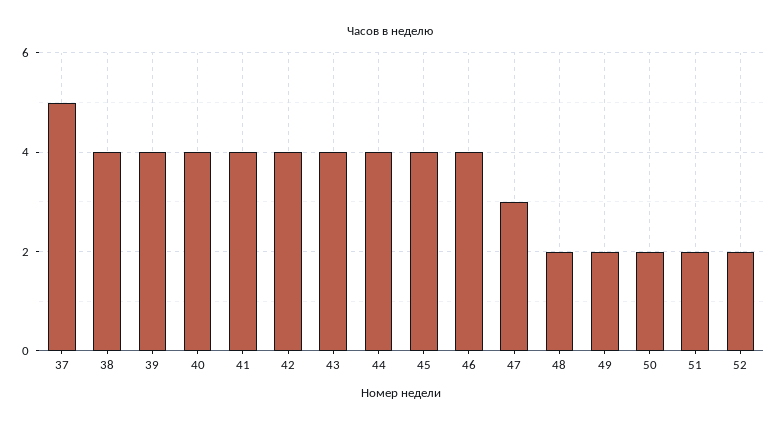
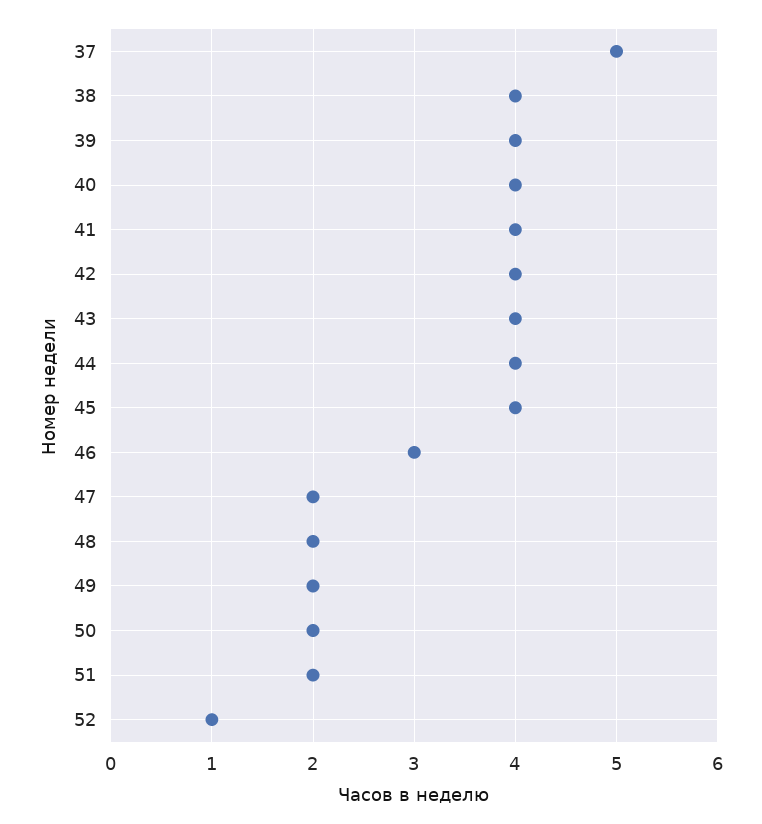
  {
    "37": 5,
    "38": 4,
    "39": 4,
    "40": 4,
    "41": 4,
    "42": 4,
    "43": 4,
    "44": 4,
    "45": 4,
-   "46": 4,
+   "46": 3,
-   "47": 3,
+   "47": 2,
    "48": 2,
    "49": 2,
    "50": 2,
    "51": 2,
-   "52": 2
+   "52": 1
  }

